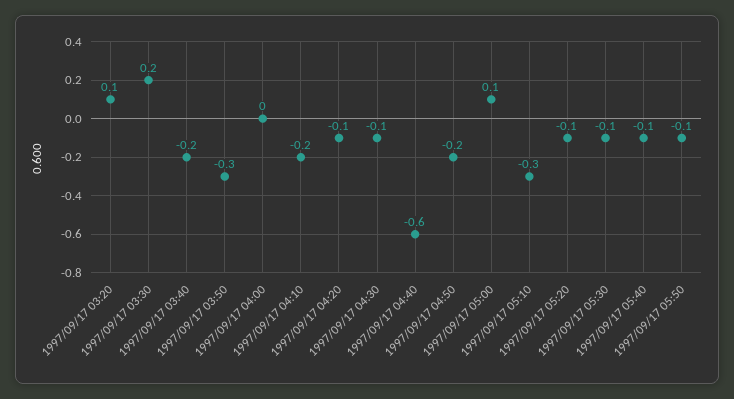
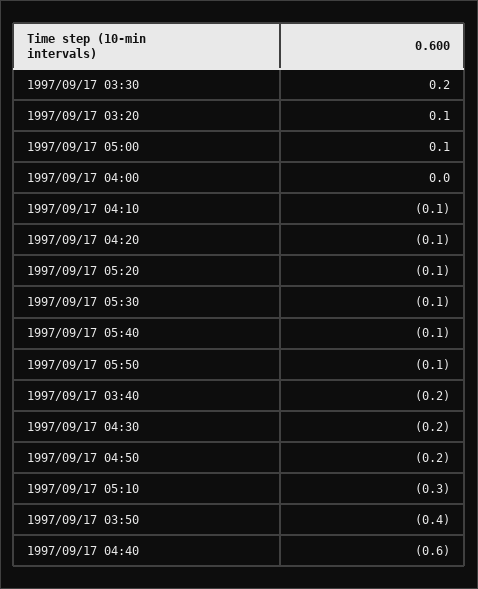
  {
    "1997/09/17 03:20": 0.1,
    "1997/09/17 03:30": 0.2,
    "1997/09/17 03:40": -0.2,
-   "1997/09/17 03:50": -0.3,
+   "1997/09/17 03:50": -0.4,
    "1997/09/17 04:00": 0,
-   "1997/09/17 04:10": -0.2,
+   "1997/09/17 04:10": -0.1,
    "1997/09/17 04:20": -0.1,
-   "1997/09/17 04:30": -0.1,
+   "1997/09/17 04:30": -0.2,
    "1997/09/17 04:40": -0.6,
    "1997/09/17 04:50": -0.2,
    "1997/09/17 05:00": 0.1,
    "1997/09/17 05:10": -0.3,
    "1997/09/17 05:20": -0.1,
    "1997/09/17 05:30": -0.1,
    "1997/09/17 05:40": -0.1,
    "1997/09/17 05:50": -0.1
  }

